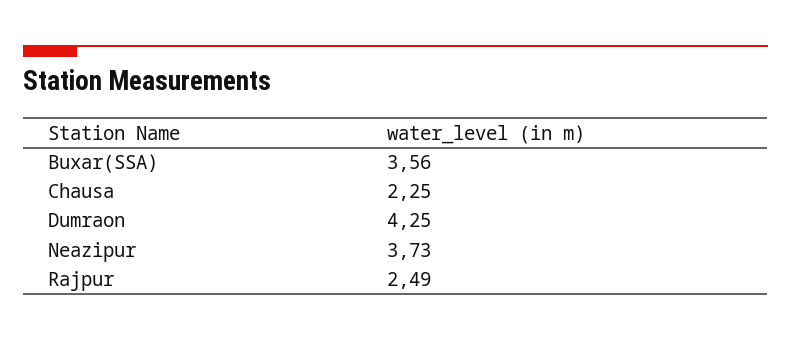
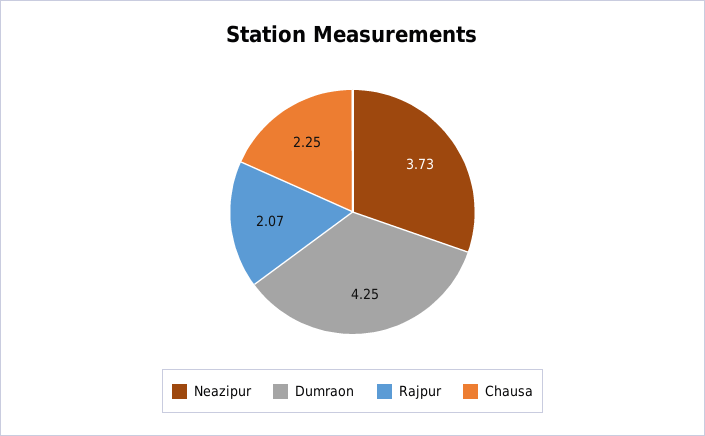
  {
-   "Buxar(SSA)": 3.56,
    "Chausa": 2.25,
    "Dumraon": 4.25,
    "Neazipur": 3.73,
-   "Rajpur": 2.49
+   "Rajpur": 2.07
  }

